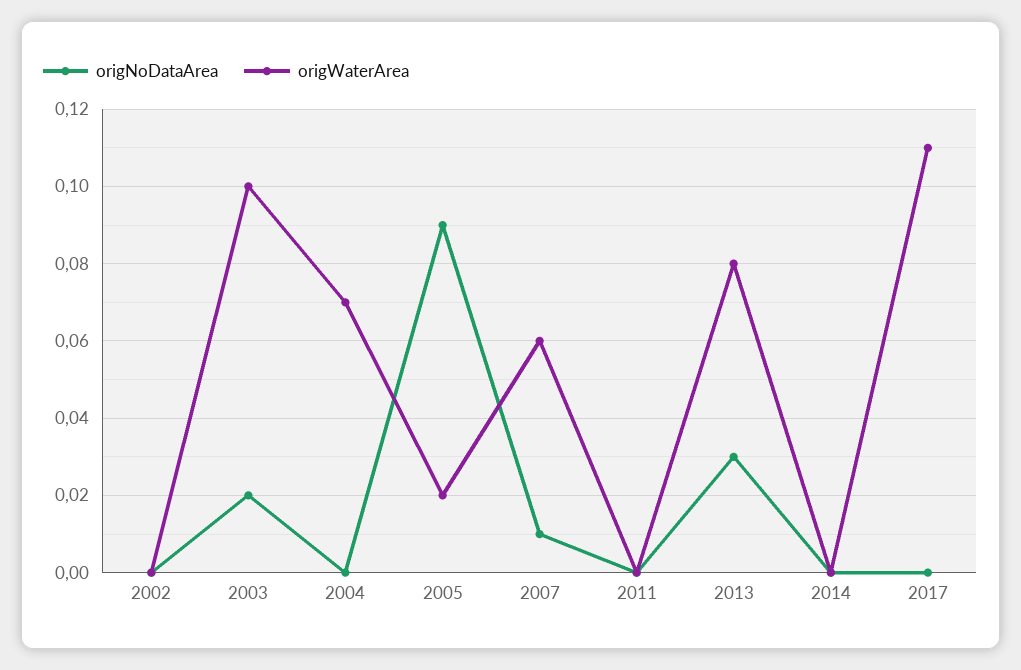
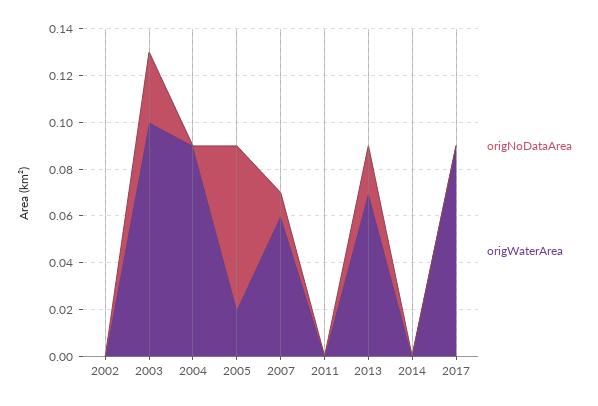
  {
    "origNoDataArea": {
      "2002": 0,
-     "2003": 0.02,
+     "2003": 0.03,
      "2004": 0,
-     "2005": 0.09,
+     "2005": 0.07,
      "2007": 0.01,
      "2011": 0,
-     "2013": 0.03,
+     "2013": 0.02,
      "2014": 0,
      "2017": 0
    },
    "origWaterArea": {
      "2002": 0,
      "2003": 0.1,
-     "2004": 0.07,
+     "2004": 0.09,
      "2005": 0.02,
      "2007": 0.06,
      "2011": 0,
-     "2013": 0.08,
+     "2013": 0.07,
      "2014": 0,
-     "2017": 0.11
+     "2017": 0.09
    }
  }

